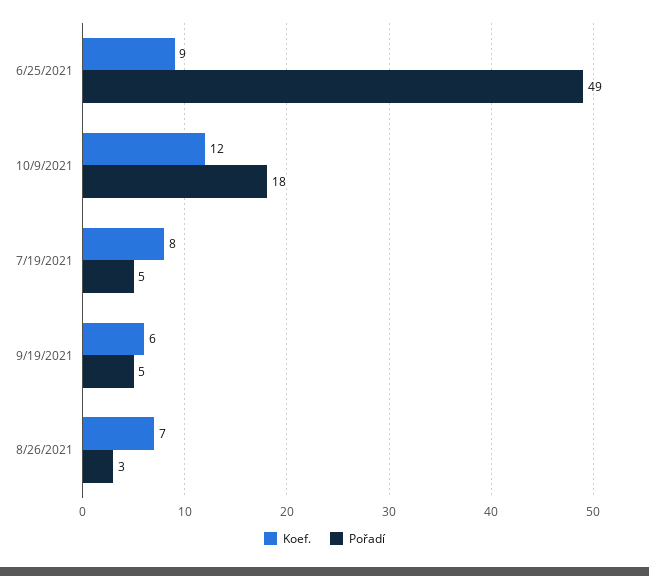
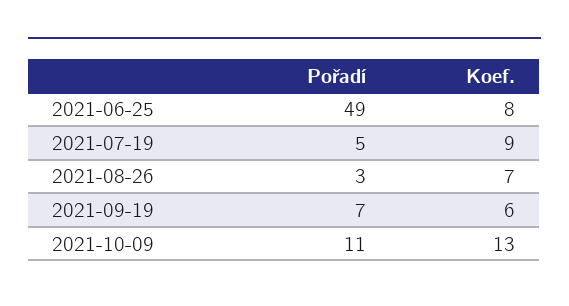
  {
    "Koef.": {
-     "6/25/2021": 9,
+     "6/25/2021": 8,
-     "10/9/2021": 12,
+     "10/9/2021": 13,
-     "7/19/2021": 8,
+     "7/19/2021": 9,
      "9/19/2021": 6,
      "8/26/2021": 7
    },
    "Pořadí": {
      "6/25/2021": 49,
-     "10/9/2021": 18,
+     "10/9/2021": 11,
      "7/19/2021": 5,
-     "9/19/2021": 5,
+     "9/19/2021": 7,
      "8/26/2021": 3
    }
  }

